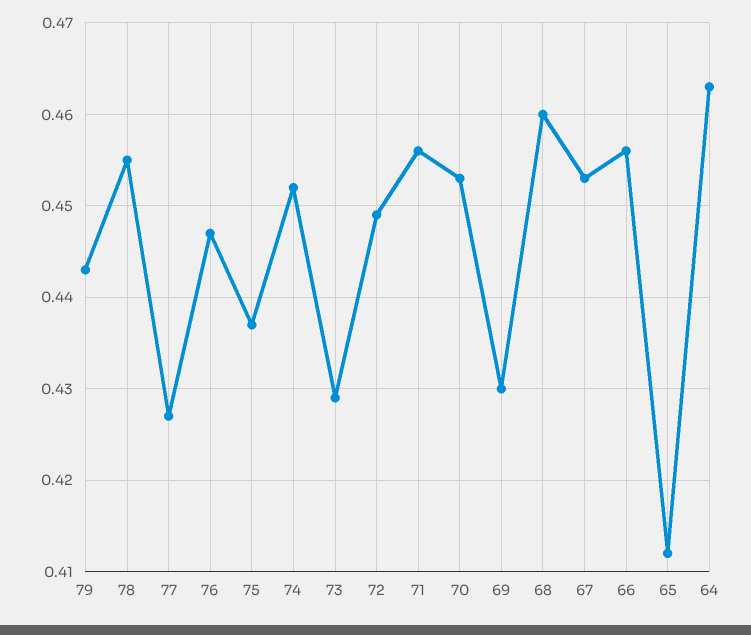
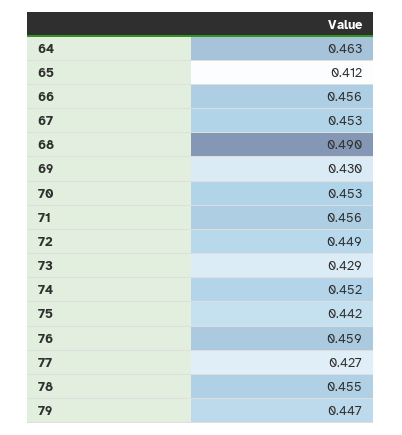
  {
-   "79": 0.443,
+   "79": 0.447,
    "78": 0.455,
    "77": 0.427,
-   "76": 0.447,
+   "76": 0.459,
-   "75": 0.437,
+   "75": 0.442,
    "74": 0.452,
    "73": 0.429,
    "72": 0.449,
    "71": 0.456,
    "70": 0.453,
    "69": 0.43,
-   "68": 0.46,
+   "68": 0.49,
    "67": 0.453,
    "66": 0.456,
    "65": 0.412,
    "64": 0.463
  }

